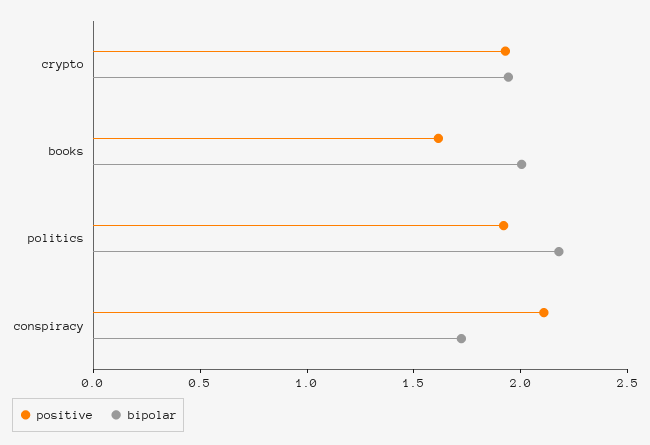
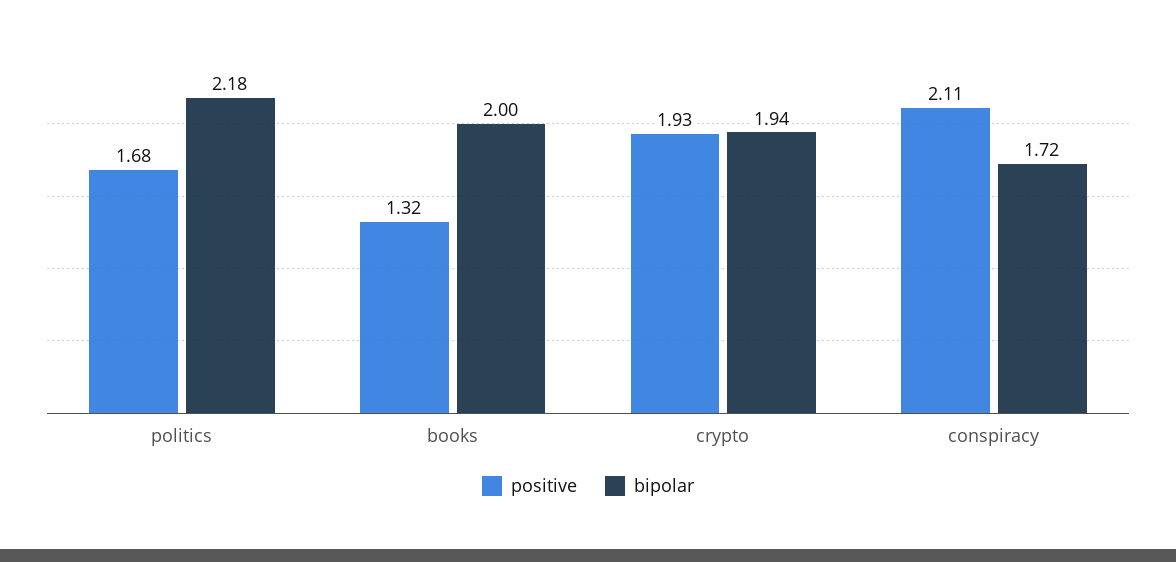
  {
    "positive": {
      "crypto": 1.93,
-     "books": 1.6,
+     "books": 1.32,
-     "politics": 1.9,
+     "politics": 1.68,
      "conspiracy": 2.11
    },
    "bipolar": {
      "crypto": 1.94,
      "books": 2,
      "politics": 2.18,
      "conspiracy": 1.72
    }
  }

